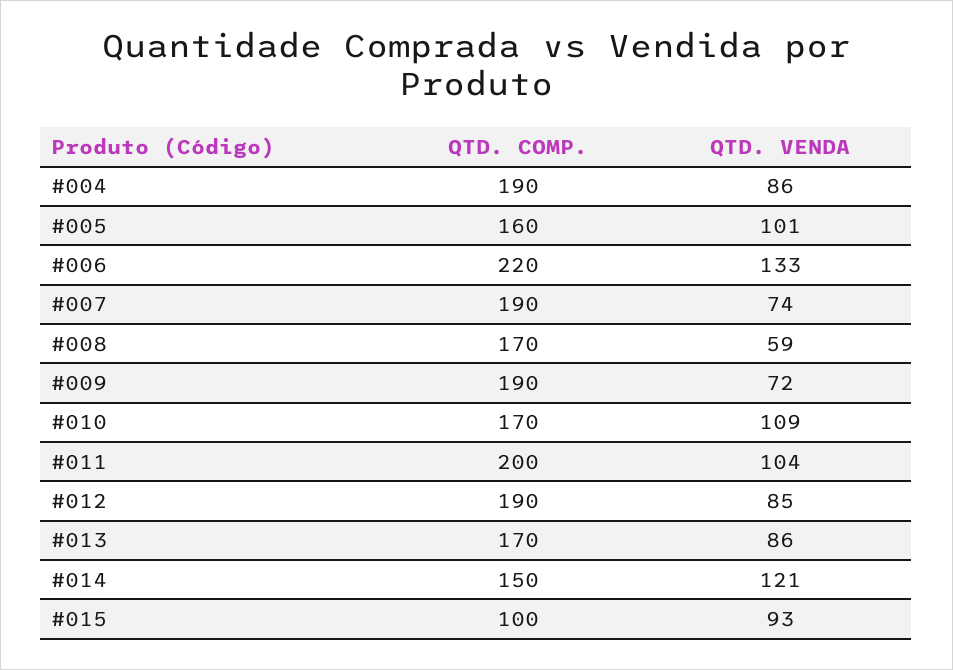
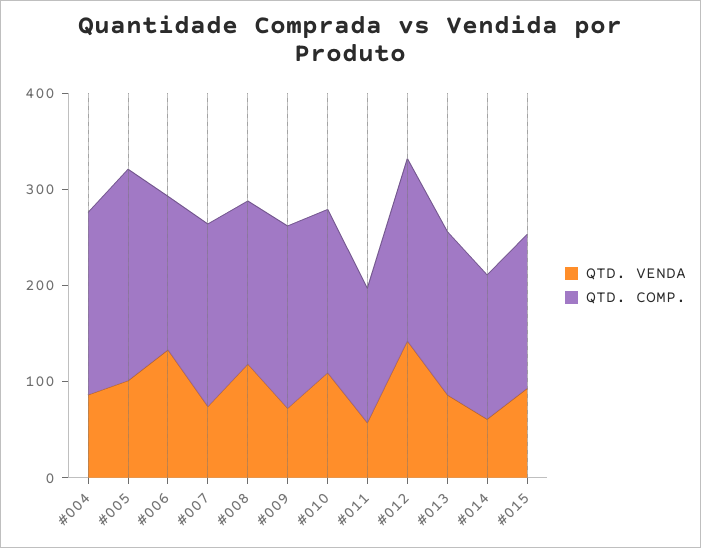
  {
    "QTD. COMP.": {
      "#004": 190,
-     "#005": 160,
+     "#005": 220,
-     "#006": 220,
+     "#006": 160,
      "#007": 190,
      "#008": 170,
      "#009": 190,
      "#010": 170,
-     "#011": 200,
+     "#011": 140,
      "#012": 190,
      "#013": 170,
      "#014": 150,
-     "#015": 100
+     "#015": 160
    },
    "QTD. VENDA": {
      "#004": 86,
      "#005": 101,
      "#006": 133,
      "#007": 74,
-     "#008": 59,
+     "#008": 120,
      "#009": 72,
      "#010": 109,
-     "#011": 104,
+     "#011": 60,
-     "#012": 85,
+     "#012": 140,
      "#013": 86,
-     "#014": 121,
+     "#014": 60,
      "#015": 93
    }
  }

